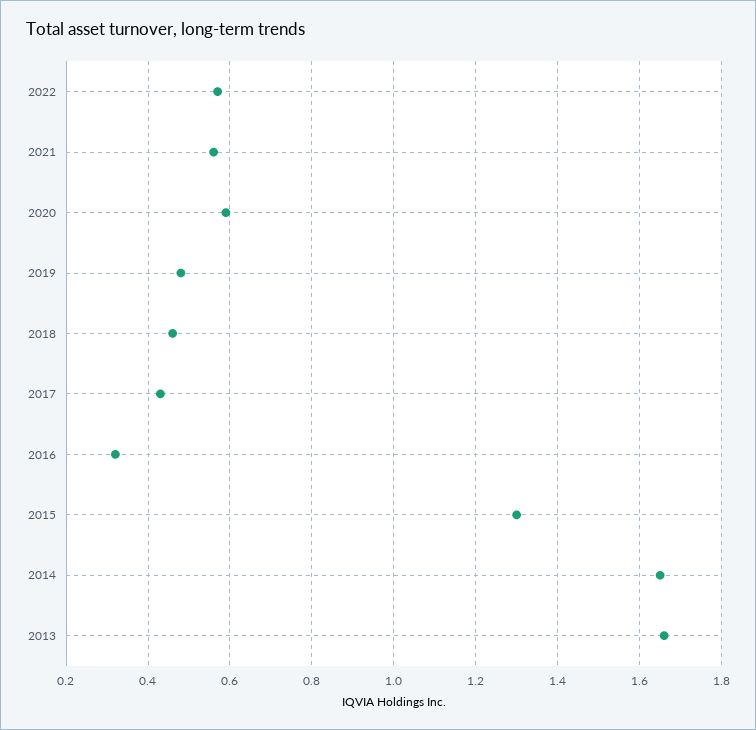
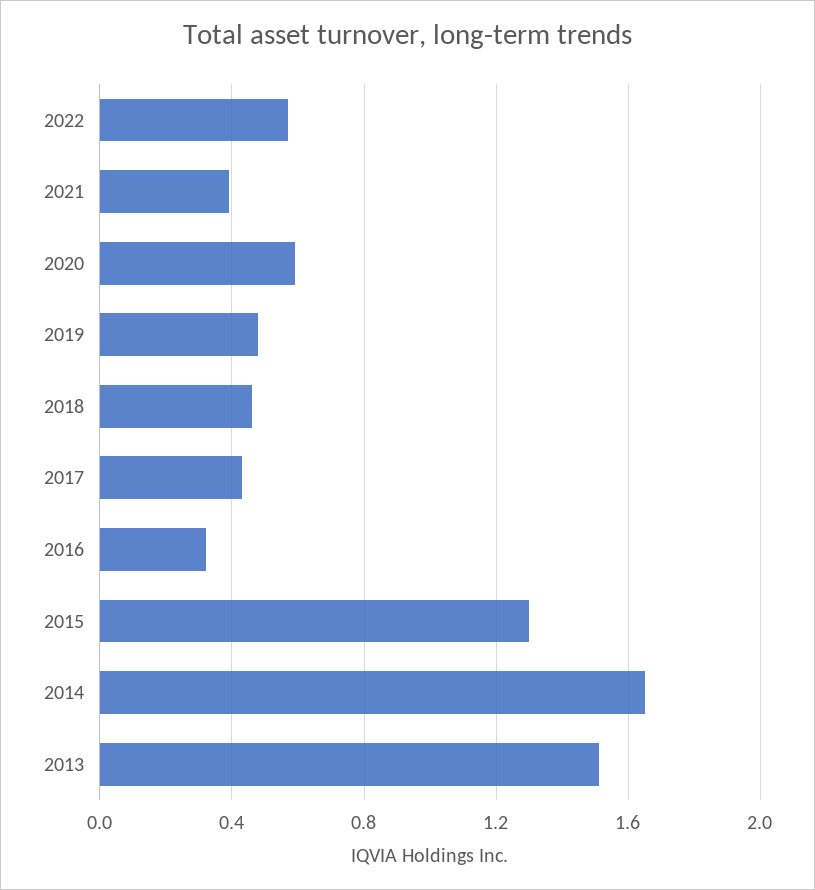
  {
    "2022": 0.55,
-   "2021": 0.55,
+   "2021": 0.4,
    "2020": 0.6,
    "2019": 0.5,
    "2018": 0.45,
    "2017": 0.45,
    "2016": 0.3,
    "2015": 1.3,
    "2014": 1.65,
-   "2013": 1.65
+   "2013": 1.5
  }

